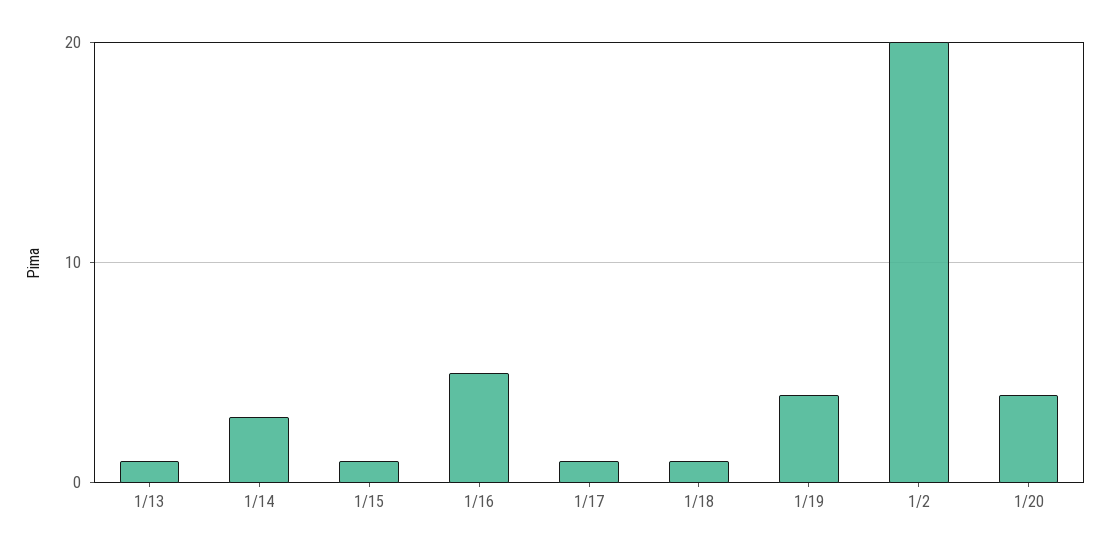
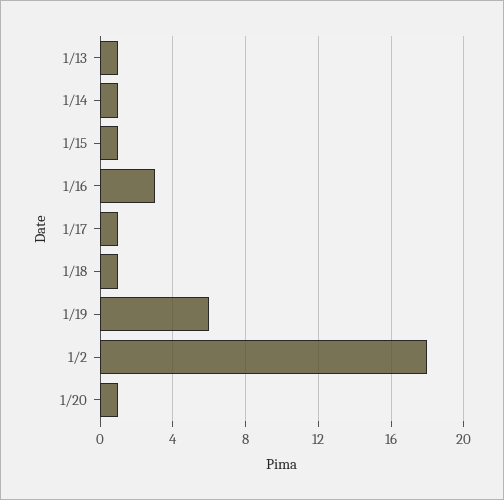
  {
    "1/13": 1,
-   "1/14": 3,
+   "1/14": 1,
    "1/15": 1,
-   "1/16": 5,
+   "1/16": 3,
    "1/17": 1,
    "1/18": 1,
-   "1/19": 4,
+   "1/19": 6,
-   "1/2": 20,
+   "1/2": 18,
-   "1/20": 4
+   "1/20": 1
  }

